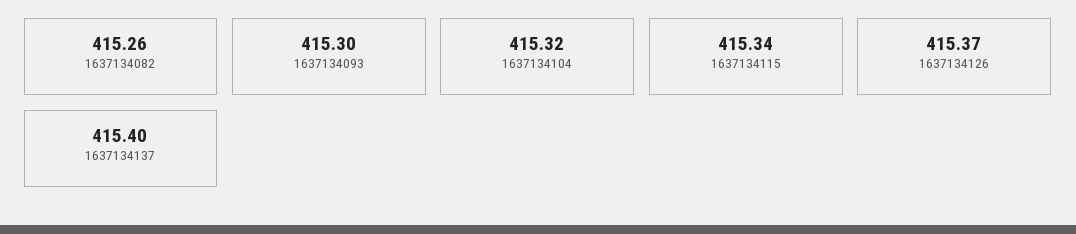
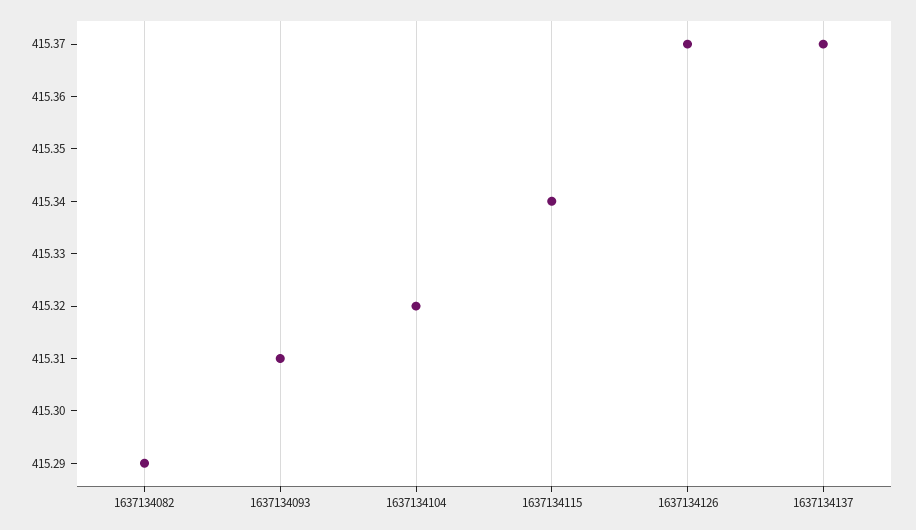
  {
-   "1637134082": 415.26,
+   "1637134082": 415.29,
-   "1637134093": 415.3,
+   "1637134093": 415.31,
    "1637134104": 415.32,
    "1637134115": 415.34,
    "1637134126": 415.37,
-   "1637134137": 415.4
+   "1637134137": 415.37
  }

